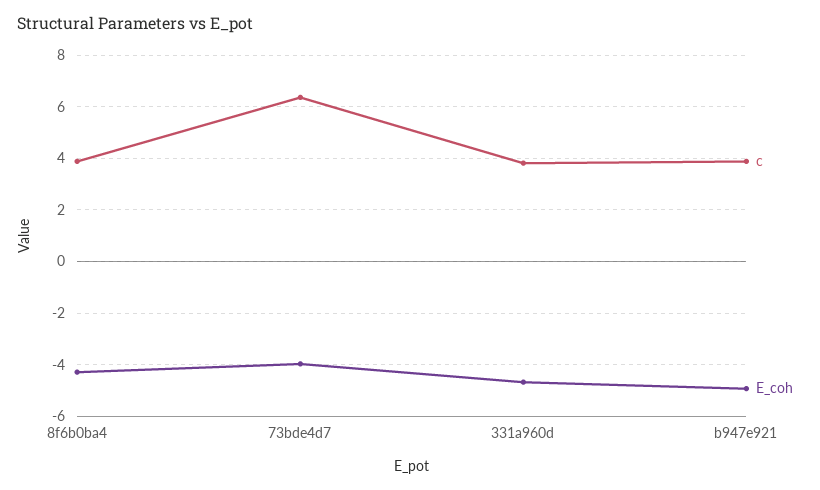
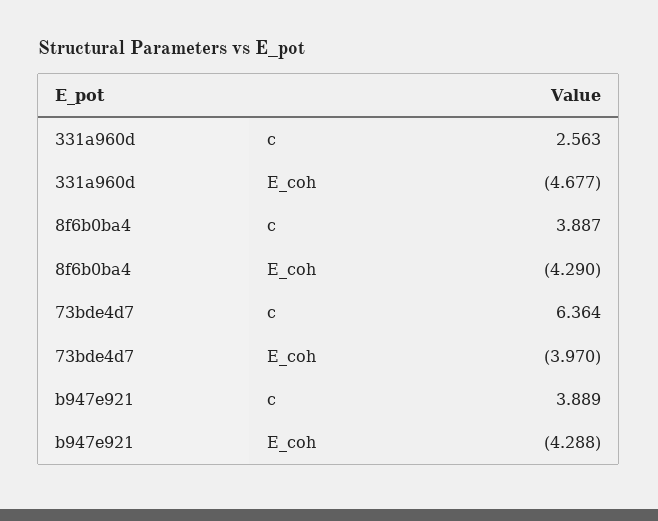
  {
    "c": {
      "8f6b0ba4": 3.887,
      "73bde4d7": 6.364,
-     "331a960d": 3.75,
+     "331a960d": 2.563,
      "b947e921": 3.889
    },
    "E_coh": {
      "8f6b0ba4": -4.29,
      "73bde4d7": -3.97,
      "331a960d": -4.677,
-     "b947e921": -5
+     "b947e921": -4.288
    }
  }

